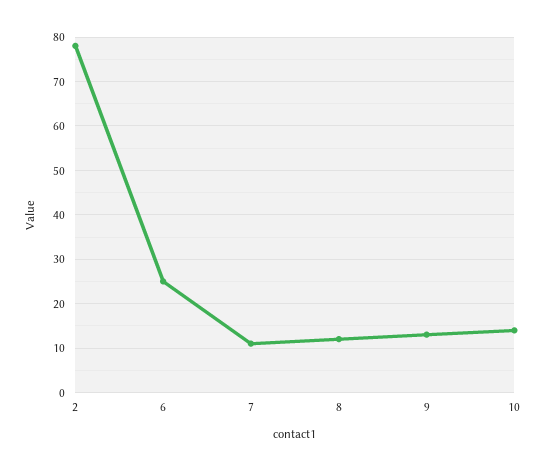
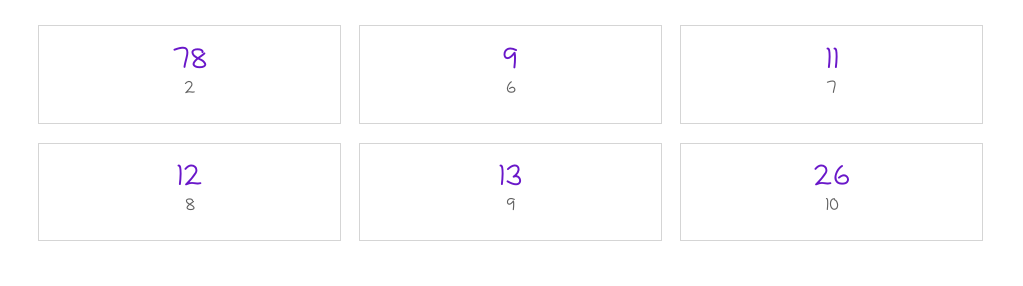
  {
    "2": 78,
-   "6": 25,
+   "6": 9,
    "7": 11,
    "8": 12,
    "9": 13,
-   "10": 15
+   "10": 26
  }

